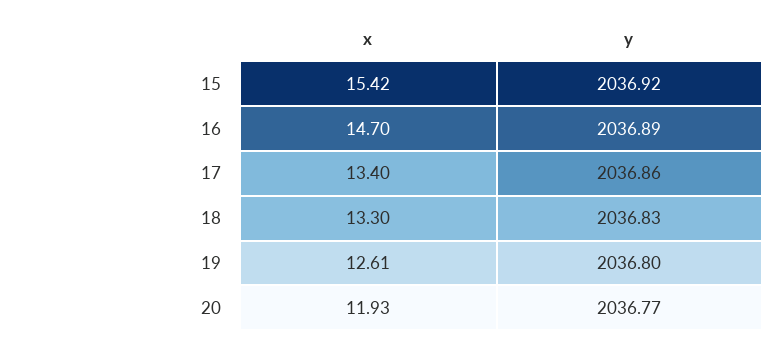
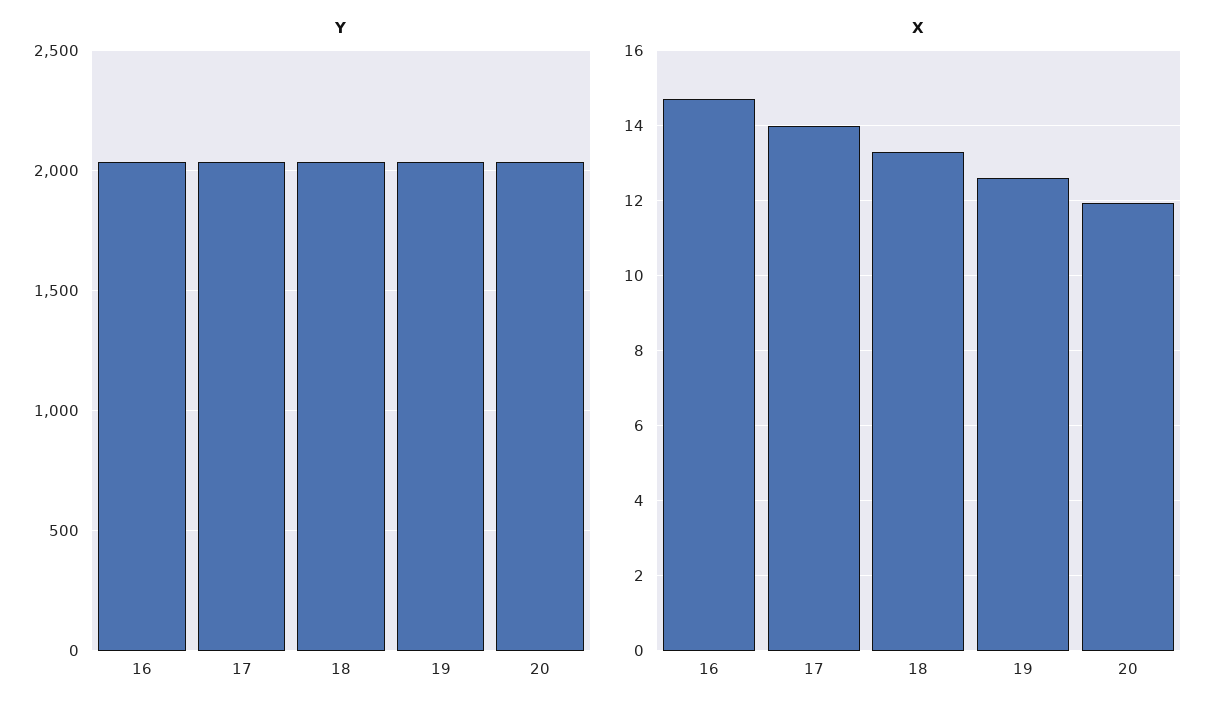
  {
    "x": {
-     "15": 15.42,
      "16": 14.7,
-     "17": 13.4,
+     "17": 14,
      "18": 13.3,
      "19": 12.61,
      "20": 11.93
    },
    "y": {
-     "15": 2036.92,
      "16": 2036.89,
      "17": 2036.86,
      "18": 2036.83,
      "19": 2036.8,
      "20": 2036.77
    }
  }

